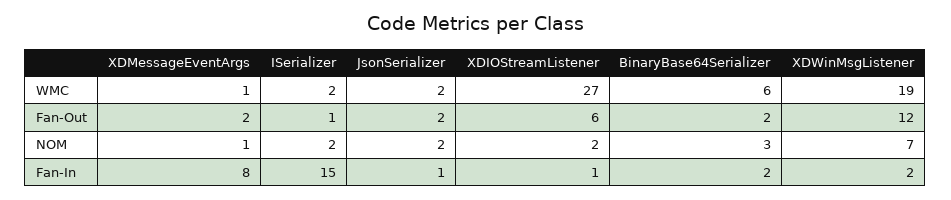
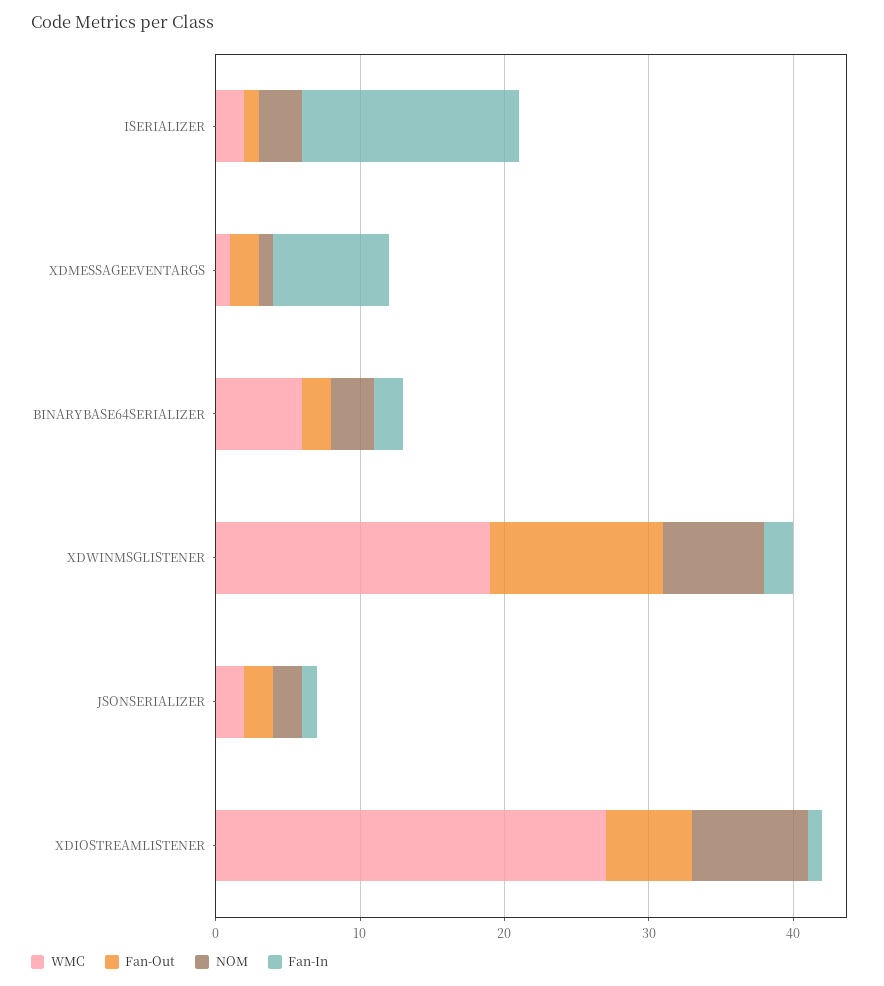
  {
    "WMC": {
      "XDMessageEventArgs": 1,
      "ISerializer": 2,
      "JsonSerializer": 2,
      "XDIOStreamListener": 27,
      "BinaryBase64Serializer": 6,
      "XDWinMsgListener": 19
    },
    "Fan-Out": {
      "XDMessageEventArgs": 2,
      "ISerializer": 1,
      "JsonSerializer": 2,
      "XDIOStreamListener": 6,
      "BinaryBase64Serializer": 2,
      "XDWinMsgListener": 12
    },
    "NOM": {
      "XDMessageEventArgs": 1,
-     "ISerializer": 2,
+     "ISerializer": 3,
      "JsonSerializer": 2,
-     "XDIOStreamListener": 2,
+     "XDIOStreamListener": 8,
      "BinaryBase64Serializer": 3,
      "XDWinMsgListener": 7
    },
    "Fan-In": {
      "XDMessageEventArgs": 8,
      "ISerializer": 15,
      "JsonSerializer": 1,
      "XDIOStreamListener": 1,
      "BinaryBase64Serializer": 2,
      "XDWinMsgListener": 2
    }
  }

